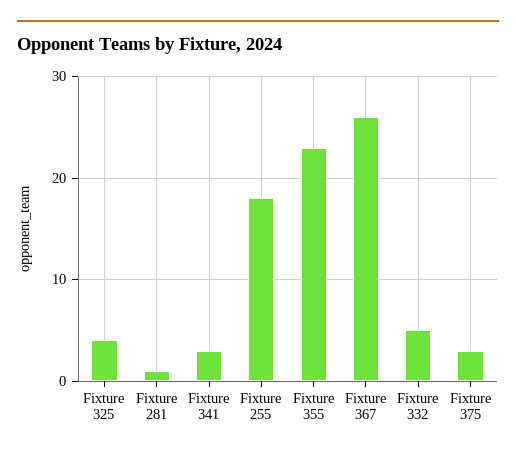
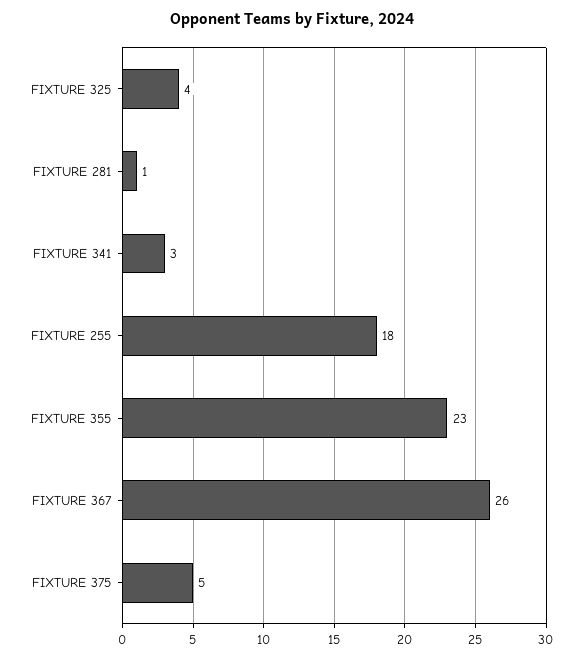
  {
    "Fixture 325": 4,
    "Fixture 281": 1,
    "Fixture 341": 3,
    "Fixture 255": 18,
    "Fixture 355": 23,
    "Fixture 367": 26,
-   "Fixture 332": 5,
-   "Fixture 375": 3
+   "Fixture 375": 5
  }

